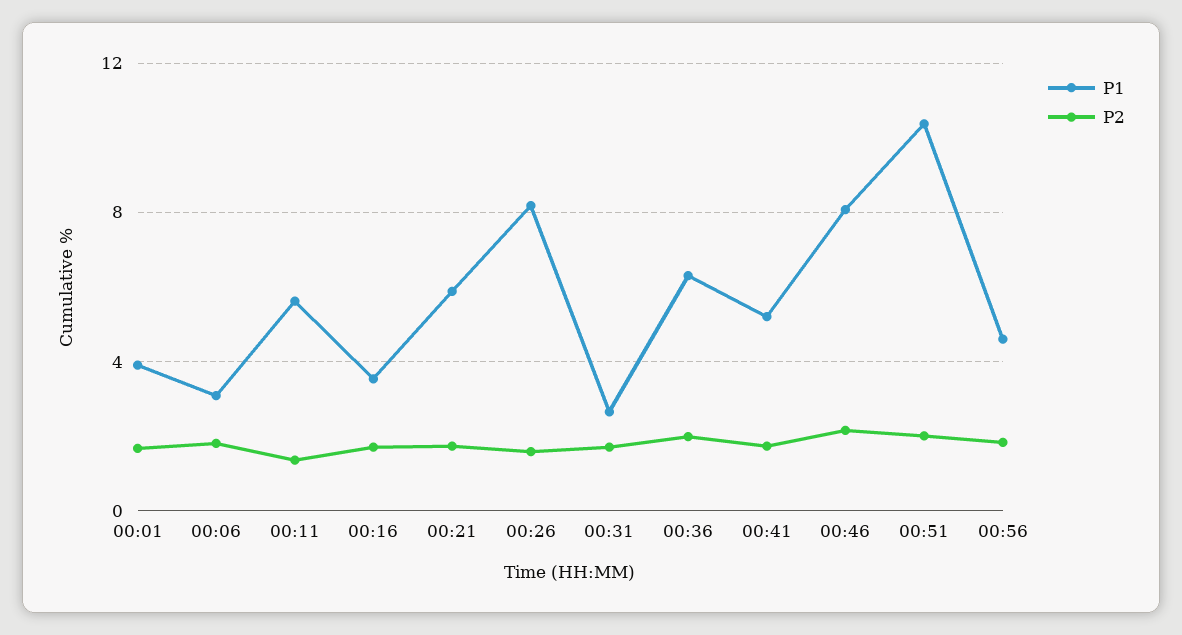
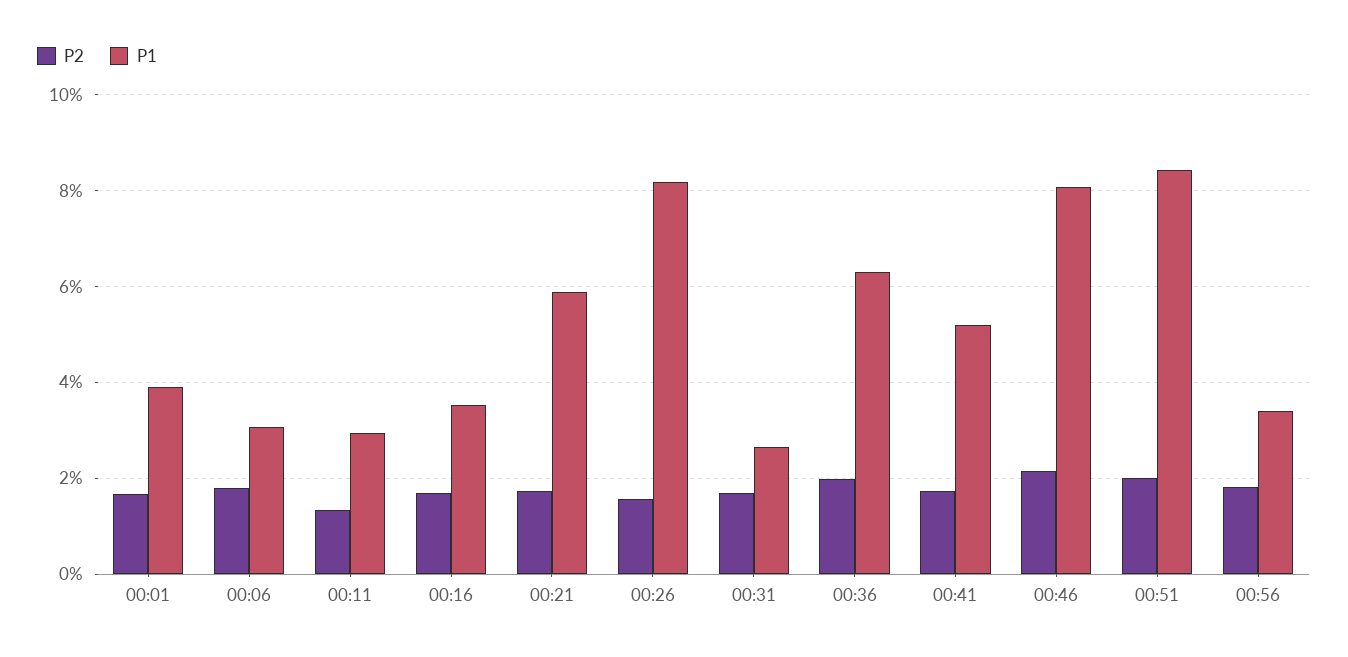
  {
    "P1": {
      "00:01": 4,
      "00:06": 3,
-     "00:11": 5.5,
+     "00:11": 3,
      "00:16": 3.6,
      "00:21": 5.8,
      "00:26": 8.2,
      "00:31": 2.6,
      "00:36": 6.4,
      "00:41": 5.2,
      "00:46": 8,
-     "00:51": 10.5,
+     "00:51": 8.4,
-     "00:56": 4.5
+     "00:56": 3.4
    },
    "P2": {
      "00:01": 1.6,
      "00:06": 1.8,
      "00:11": 1.4,
      "00:16": 1.8,
      "00:21": 1.8,
      "00:26": 1.6,
      "00:31": 1.8,
      "00:36": 2,
      "00:41": 1.8,
      "00:46": 2.2,
      "00:51": 2,
      "00:56": 1.8
    }
  }

